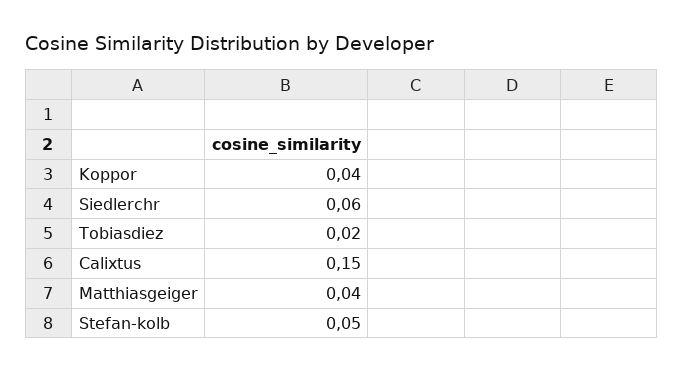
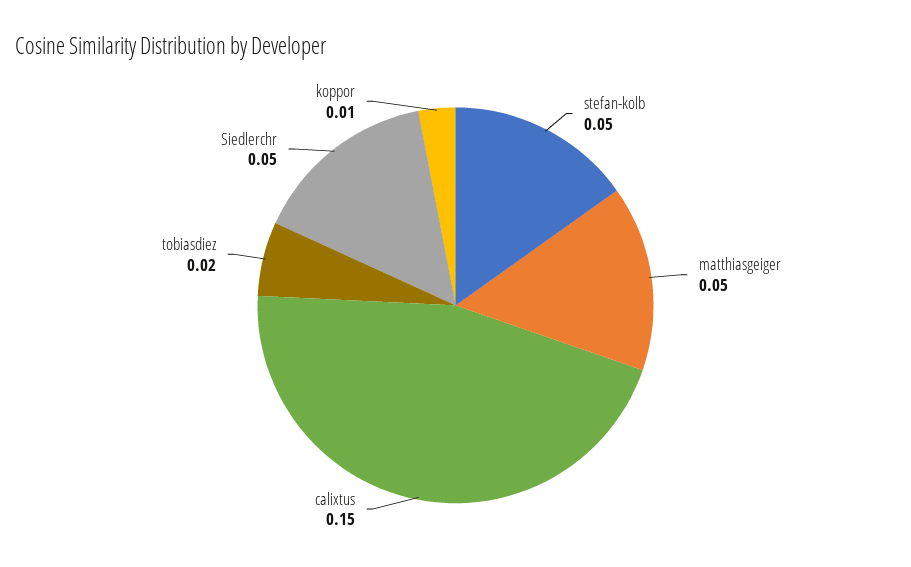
  {
-   "Koppor": 0.04,
+   "Koppor": 0.01,
-   "Siedlerchr": 0.06,
+   "Siedlerchr": 0.05,
    "Tobiasdiez": 0.02,
    "Calixtus": 0.15,
-   "Matthiasgeiger": 0.04,
+   "Matthiasgeiger": 0.05,
    "Stefan-kolb": 0.05
  }

